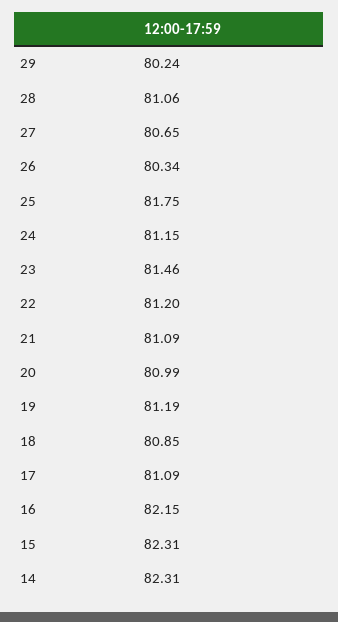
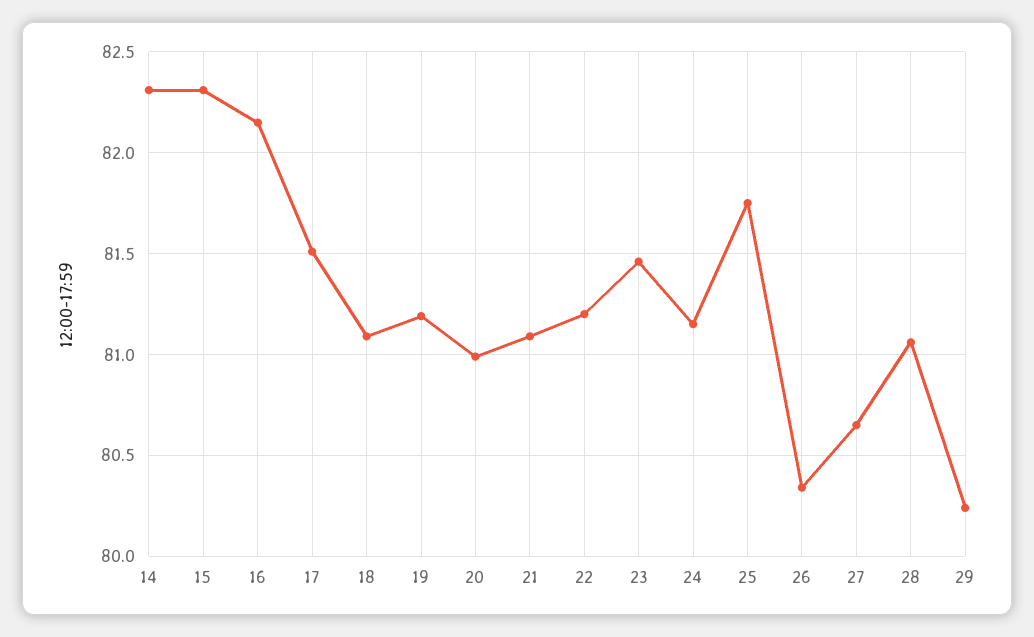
  {
    "29": 80.24,
    "28": 81.06,
    "27": 80.65,
    "26": 80.34,
    "25": 81.75,
    "24": 81.15,
    "23": 81.46,
    "22": 81.2,
    "21": 81.09,
    "20": 80.99,
    "19": 81.19,
-   "18": 80.85,
+   "18": 81.1,
-   "17": 81.09,
+   "17": 81.5,
    "16": 82.15,
    "15": 82.31,
    "14": 82.31
  }

